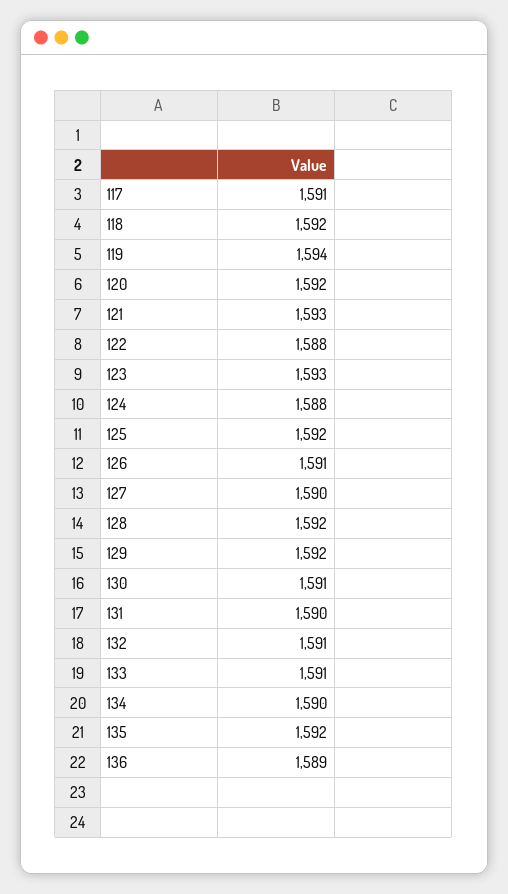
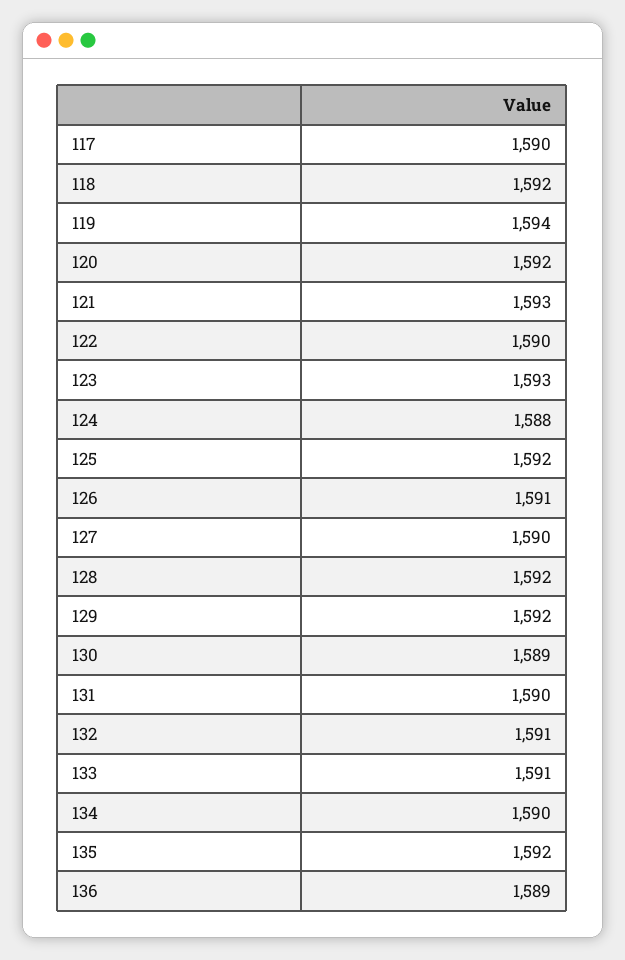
  {
-   "117": 1591,
+   "117": 1590,
    "118": 1592,
    "119": 1594,
    "120": 1592,
    "121": 1593,
-   "122": 1588,
+   "122": 1590,
    "123": 1593,
    "124": 1588,
    "125": 1592,
    "126": 1591,
    "127": 1590,
    "128": 1592,
    "129": 1592,
-   "130": 1591,
+   "130": 1589,
    "131": 1590,
    "132": 1591,
    "133": 1591,
    "134": 1590,
    "135": 1592,
    "136": 1589
  }

